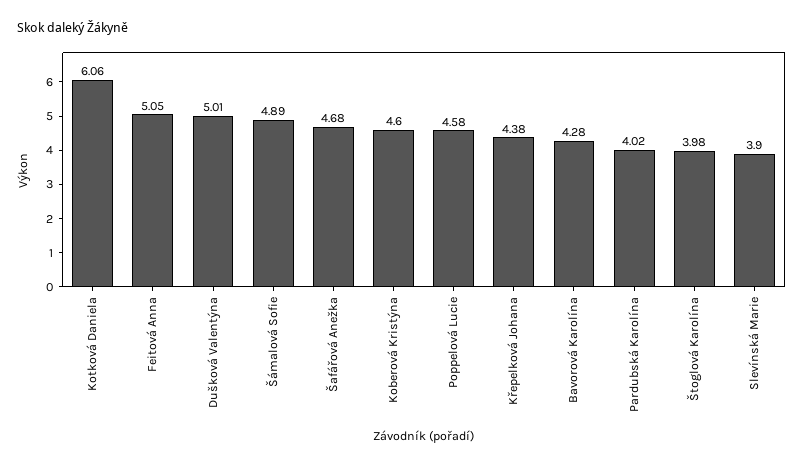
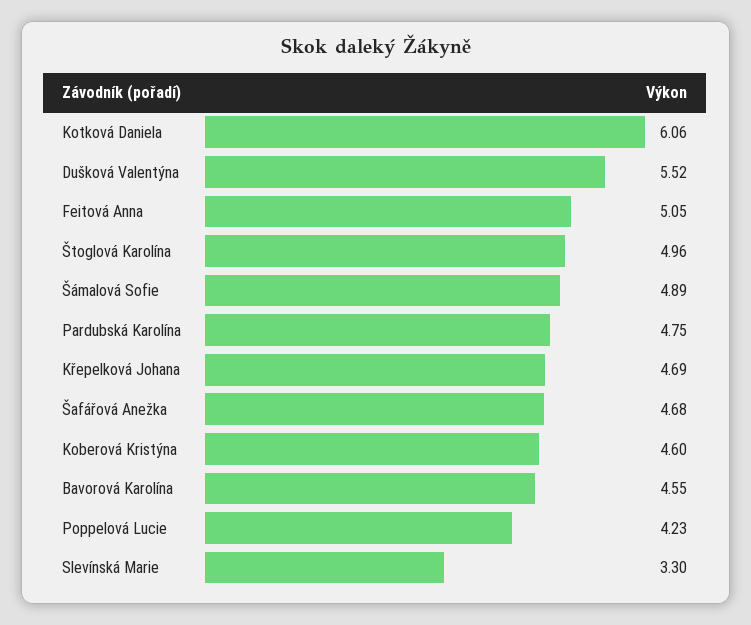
  {
    "Kotková Daniela": 6.06,
    "Feitová Anna": 5.05,
-   "Dušková Valentýna": 5.01,
+   "Dušková Valentýna": 5.52,
    "Šámalová Sofie": 4.89,
    "Šafářová Anežka": 4.68,
    "Koberová Kristýna": 4.6,
-   "Poppelová Lucie": 4.58,
+   "Poppelová Lucie": 4.23,
-   "Křepelková Johana": 4.38,
+   "Křepelková Johana": 4.69,
-   "Bavorová Karolína": 4.28,
+   "Bavorová Karolína": 4.55,
-   "Pardubská Karolína": 4.02,
+   "Pardubská Karolína": 4.75,
-   "Štoglová Karolína": 3.98,
+   "Štoglová Karolína": 4.96,
-   "Slevínská Marie": 3.9
+   "Slevínská Marie": 3.3
  }

